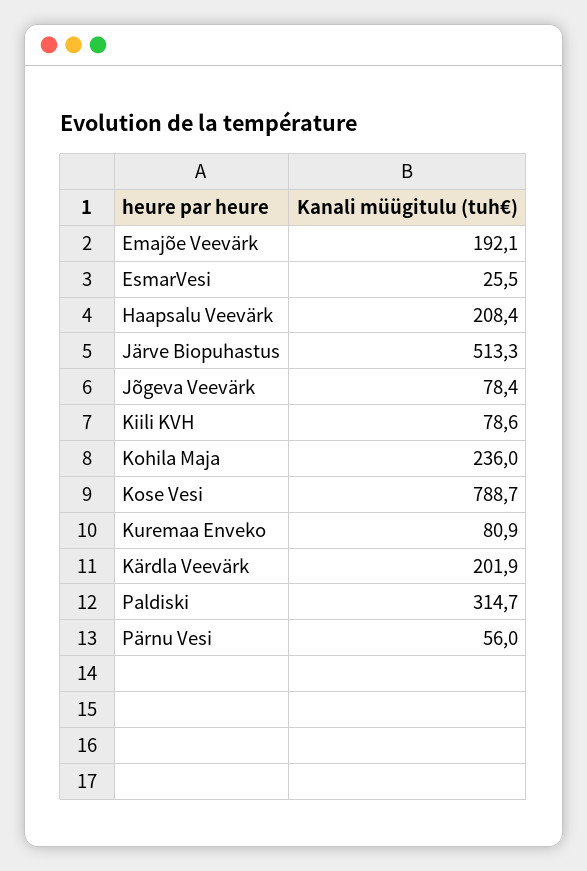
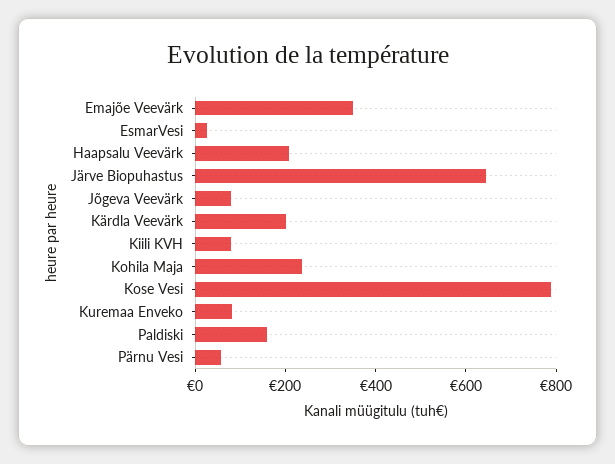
  {
-   "Emajõe Veevärk": 192.1,
+   "Emajõe Veevärk": 350,
    "EsmarVesi": 25.5,
    "Haapsalu Veevärk": 208.4,
-   "Järve Biopuhastus": 513.3,
+   "Järve Biopuhastus": 650,
    "Jõgeva Veevärk": 78.4,
    "Kiili KVH": 78.6,
    "Kohila Maja": 236,
    "Kose Vesi": 788.7,
    "Kuremaa Enveko": 80.9,
    "Kärdla Veevärk": 201.9,
-   "Paldiski": 314.7,
+   "Paldiski": 150,
    "Pärnu Vesi": 56
  }

